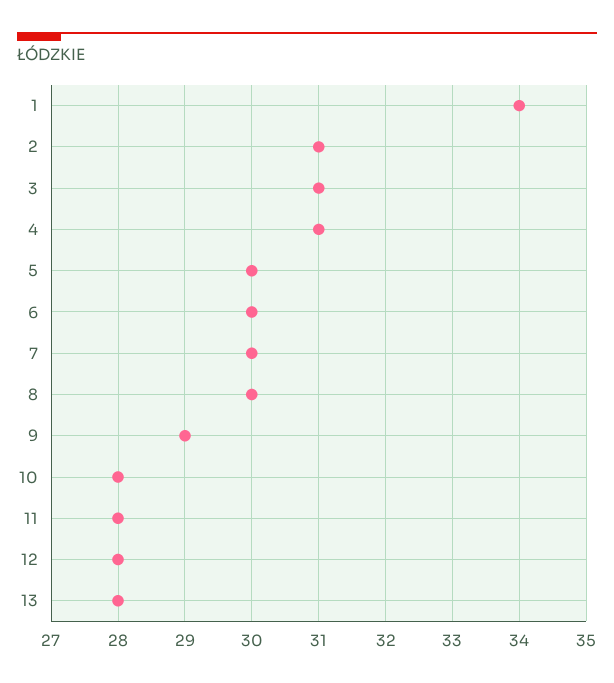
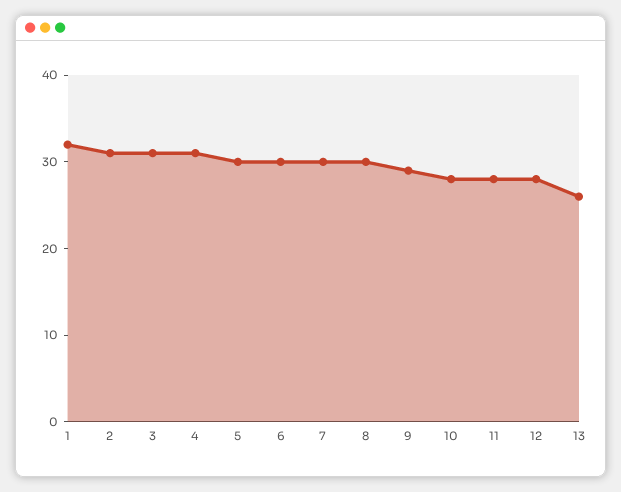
  {
-   "1": 34,
+   "1": 32,
    "2": 31,
    "3": 31,
    "4": 31,
    "5": 30,
    "6": 30,
    "7": 30,
    "8": 30,
    "9": 29,
    "10": 28,
    "11": 28,
    "12": 28,
-   "13": 28
+   "13": 26
  }

